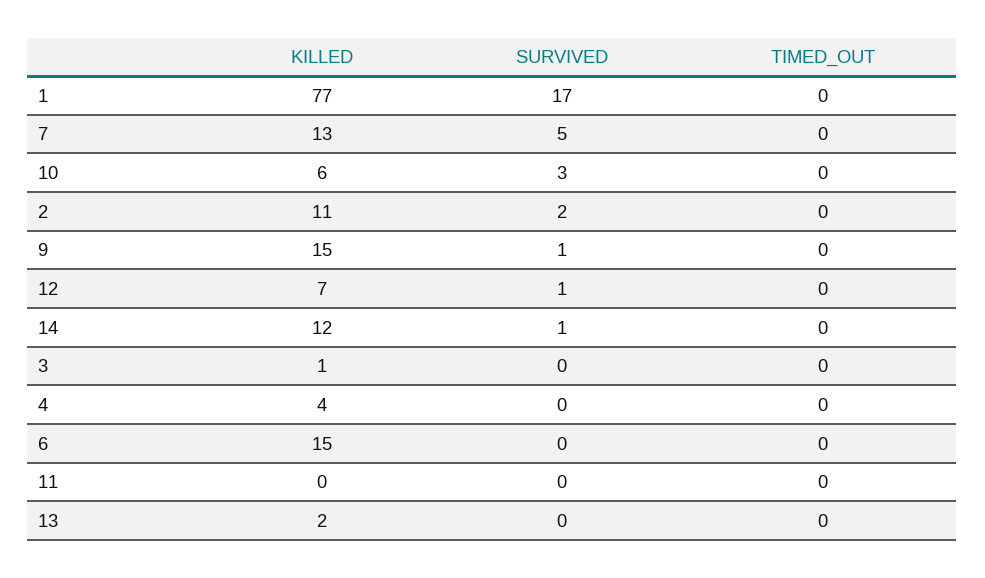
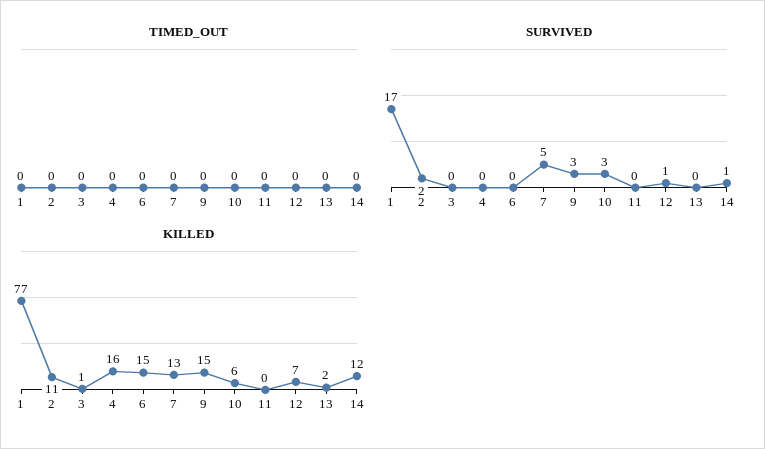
  {
    "KILLED": {
      "1": 77,
      "7": 13,
      "10": 6,
      "2": 11,
      "9": 15,
      "12": 7,
      "14": 12,
      "3": 1,
-     "4": 4,
+     "4": 16,
      "6": 15,
      "11": 0,
      "13": 2
    },
    "SURVIVED": {
      "1": 17,
      "7": 5,
      "10": 3,
      "2": 2,
-     "9": 1,
+     "9": 3,
      "12": 1,
      "14": 1,
      "3": 0,
      "4": 0,
      "6": 0,
      "11": 0,
      "13": 0
    },
    "TIMED_OUT": {
      "1": 0,
      "7": 0,
      "10": 0,
      "2": 0,
      "9": 0,
      "12": 0,
      "14": 0,
      "3": 0,
      "4": 0,
      "6": 0,
      "11": 0,
      "13": 0
    }
  }

